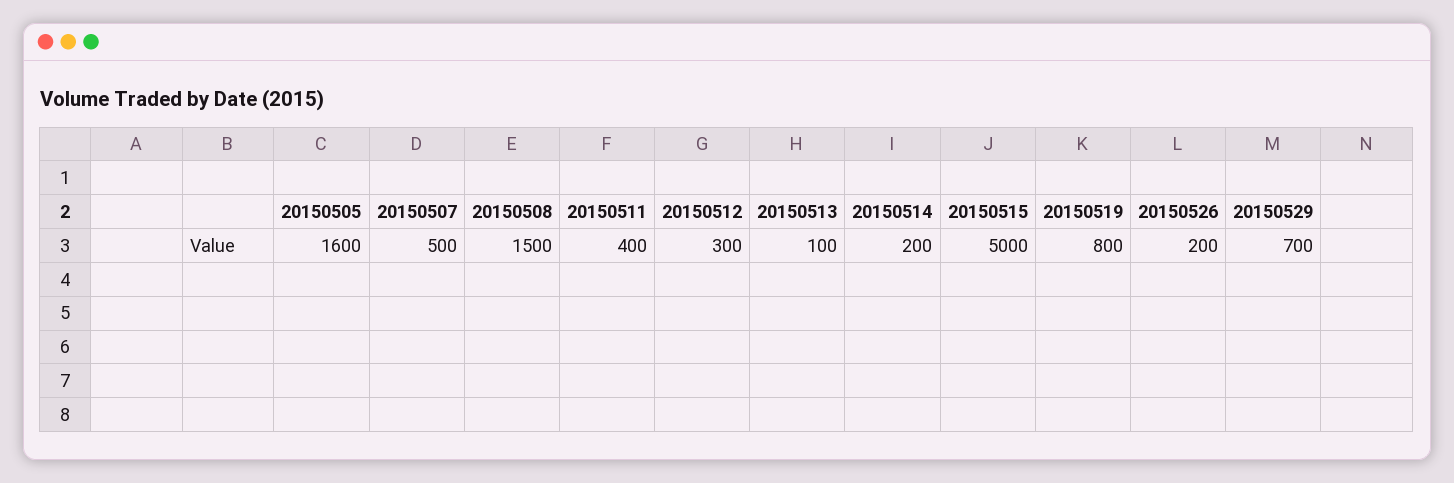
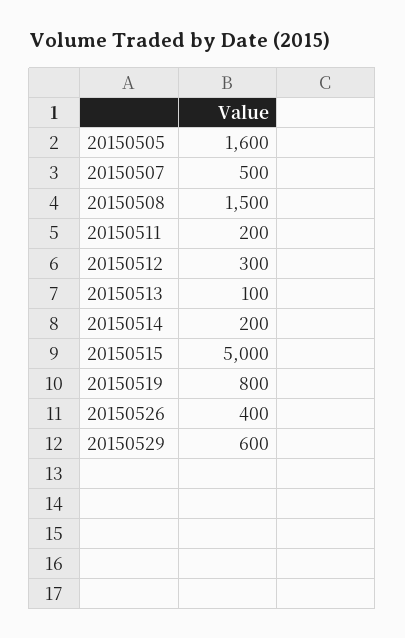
  {
    "20150505": 1600,
    "20150507": 500,
    "20150508": 1500,
-   "20150511": 400,
+   "20150511": 200,
    "20150512": 300,
    "20150513": 100,
    "20150514": 200,
    "20150515": 5000,
    "20150519": 800,
-   "20150526": 200,
+   "20150526": 400,
-   "20150529": 700
+   "20150529": 600
  }

